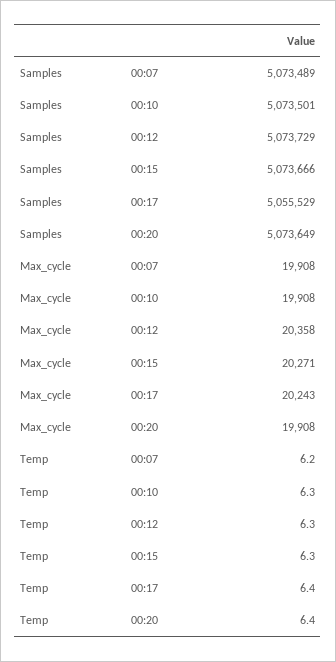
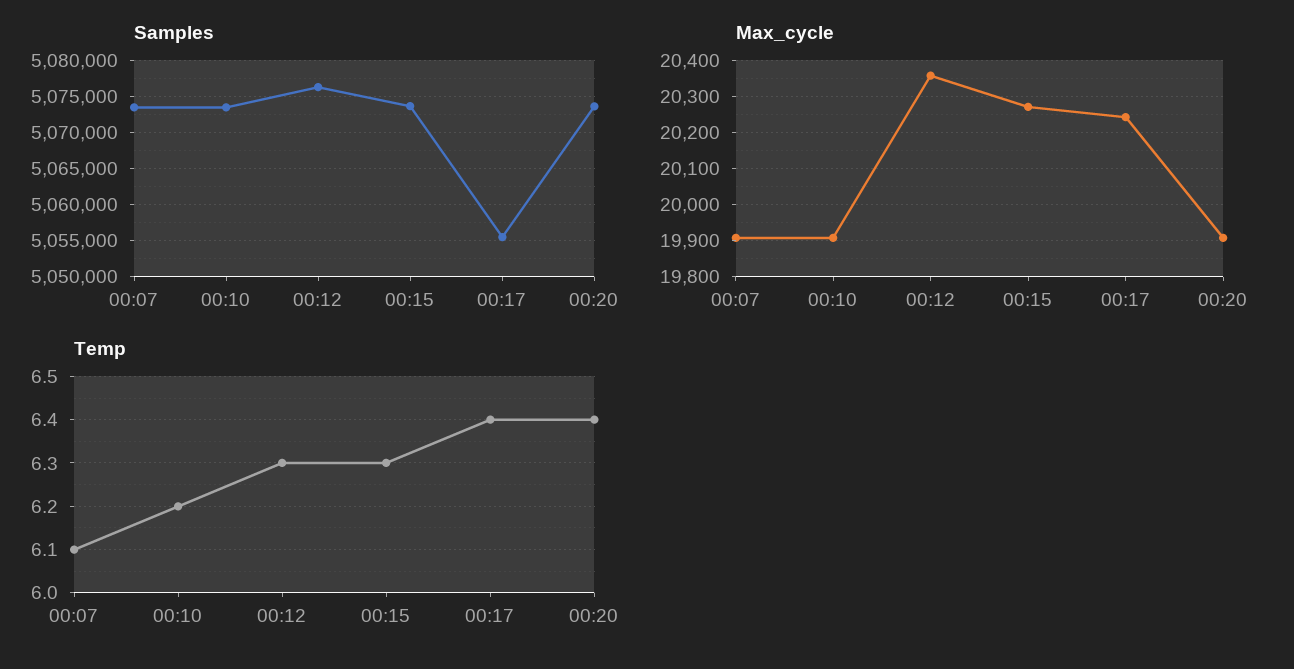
  {
    "Samples": {
      "00:07": 5073489,
      "00:10": 5073501,
-     "00:12": 5073729,
+     "00:12": 5076000,
      "00:15": 5073666,
      "00:17": 5055529,
      "00:20": 5073649
    },
    "Max_cycle": {
      "00:07": 19908,
      "00:10": 19908,
      "00:12": 20358,
      "00:15": 20271,
      "00:17": 20243,
      "00:20": 19908
    },
    "Temp": {
-     "00:07": 6.2,
+     "00:07": 6.1,
-     "00:10": 6.3,
+     "00:10": 6.2,
      "00:12": 6.3,
      "00:15": 6.3,
      "00:17": 6.4,
      "00:20": 6.4
    }
  }

